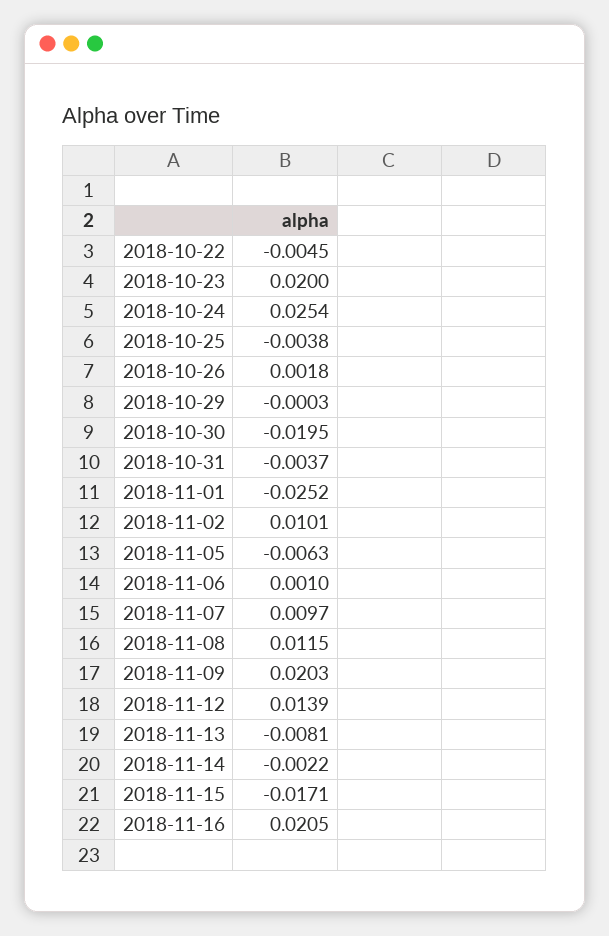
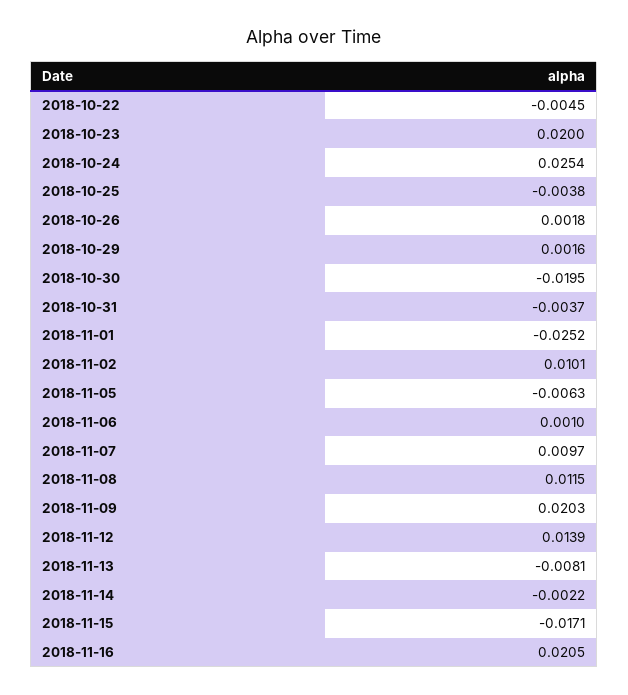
  {
    "2018-10-22": -0.0045,
    "2018-10-23": 0.02,
    "2018-10-24": 0.0254,
    "2018-10-25": -0.0038,
    "2018-10-26": 0.0018,
-   "2018-10-29": -0.0003,
+   "2018-10-29": 0.0016,
    "2018-10-30": -0.0195,
    "2018-10-31": -0.0037,
    "2018-11-01": -0.0252,
    "2018-11-02": 0.0101,
    "2018-11-05": -0.0063,
    "2018-11-06": 0.001,
    "2018-11-07": 0.0097,
    "2018-11-08": 0.0115,
    "2018-11-09": 0.0203,
    "2018-11-12": 0.0139,
    "2018-11-13": -0.0081,
    "2018-11-14": -0.0022,
    "2018-11-15": -0.0171,
    "2018-11-16": 0.0205
  }

